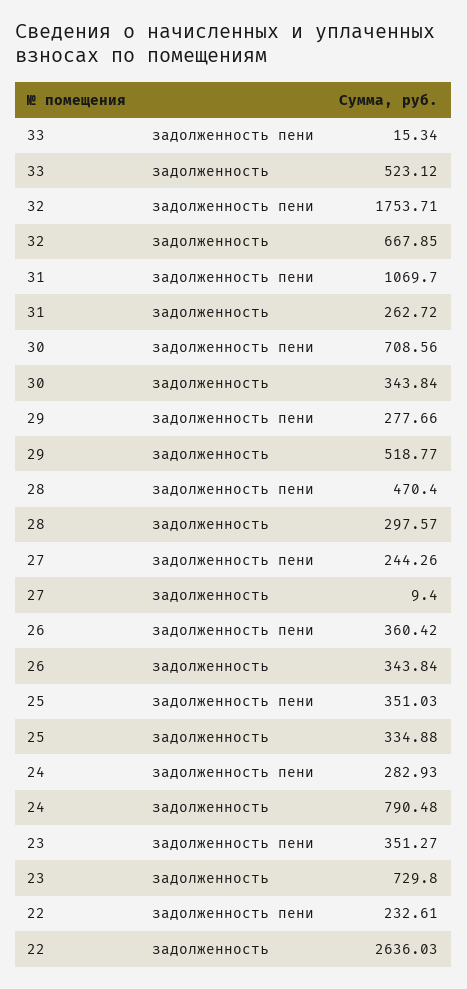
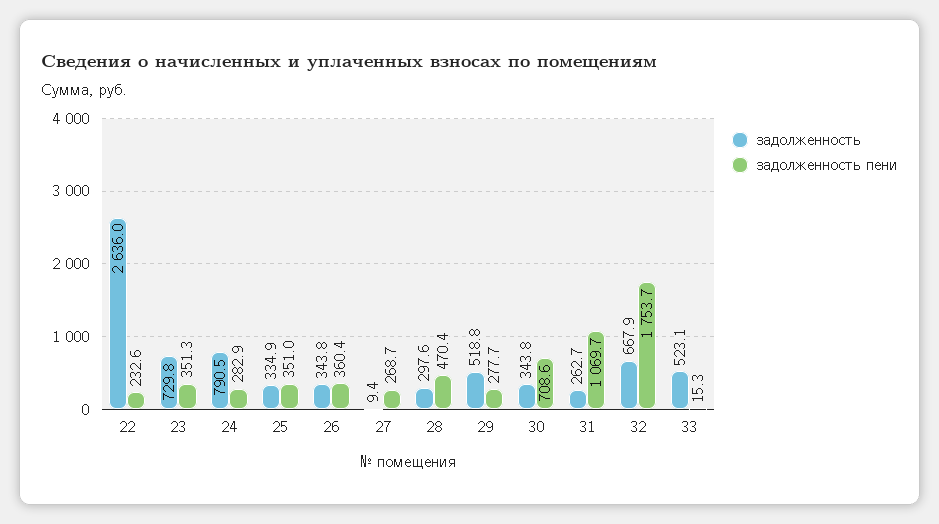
  {
    "задолженность пени": {
      "33": 15.34,
      "32": 1753.71,
      "31": 1069.7,
      "30": 708.56,
      "29": 277.66,
      "28": 470.4,
-     "27": 244.26,
+     "27": 268.7,
      "26": 360.42,
      "25": 351.03,
      "24": 282.93,
      "23": 351.27,
      "22": 232.61
    },
    "задолженность": {
      "33": 523.12,
      "32": 667.85,
      "31": 262.72,
      "30": 343.84,
      "29": 518.77,
      "28": 297.57,
      "27": 9.4,
      "26": 343.84,
      "25": 334.88,
      "24": 790.48,
      "23": 729.8,
      "22": 2636.03
    }
  }

